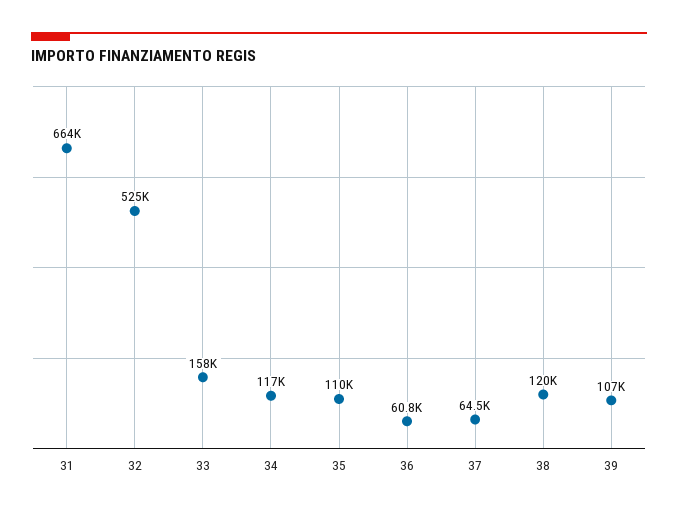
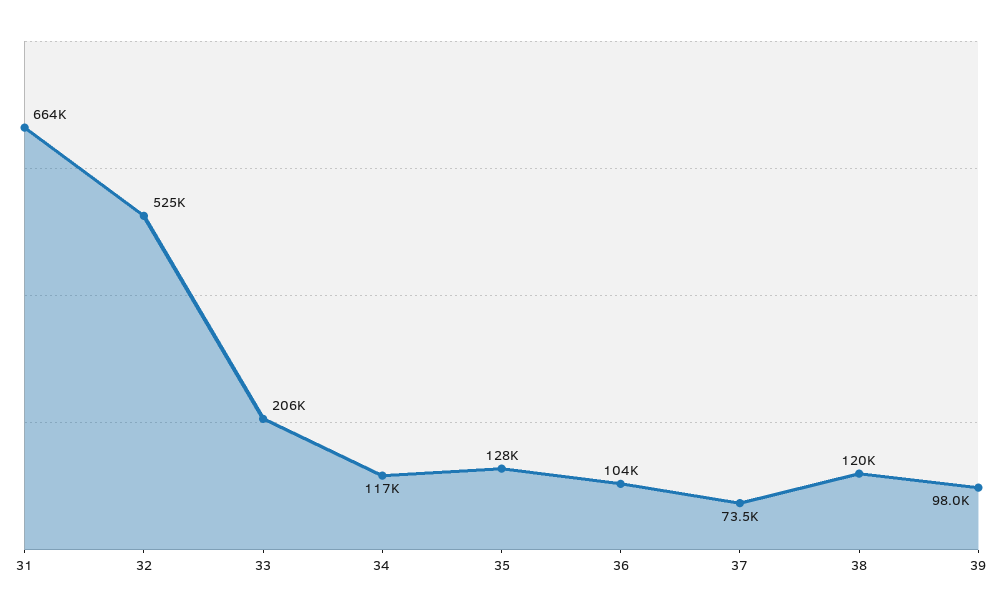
  {
    "31": 664000,
    "32": 525000,
-   "33": 158000,
+   "33": 206000,
    "34": 117000,
-   "35": 110000,
+   "35": 128000,
-   "36": 60800,
+   "36": 104000,
-   "37": 64500,
+   "37": 73500,
    "38": 120000,
-   "39": 107000
+   "39": 98000
  }

